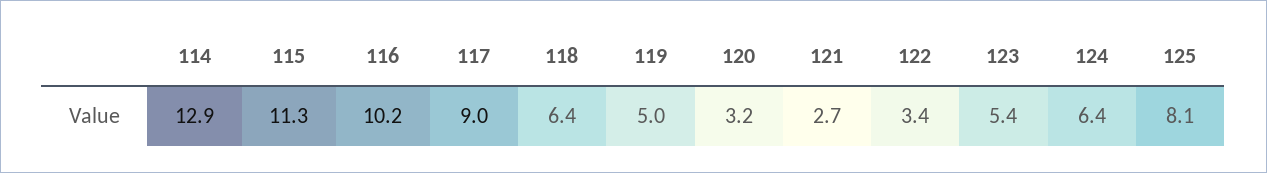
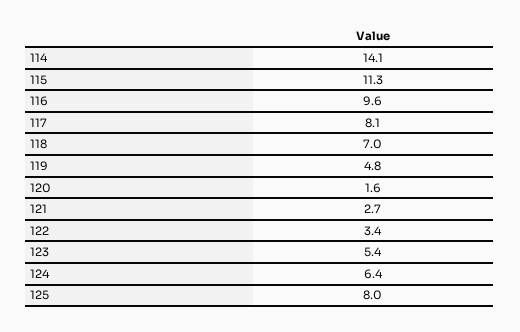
  {
-   "114": 12.9,
+   "114": 14.1,
    "115": 11.3,
-   "116": 10.2,
+   "116": 9.6,
-   "117": 9,
+   "117": 8.1,
-   "118": 6.4,
+   "118": 7,
-   "119": 5,
+   "119": 4.8,
-   "120": 3.2,
+   "120": 1.6,
    "121": 2.7,
    "122": 3.4,
    "123": 5.4,
    "124": 6.4,
-   "125": 8.1
+   "125": 8
  }

